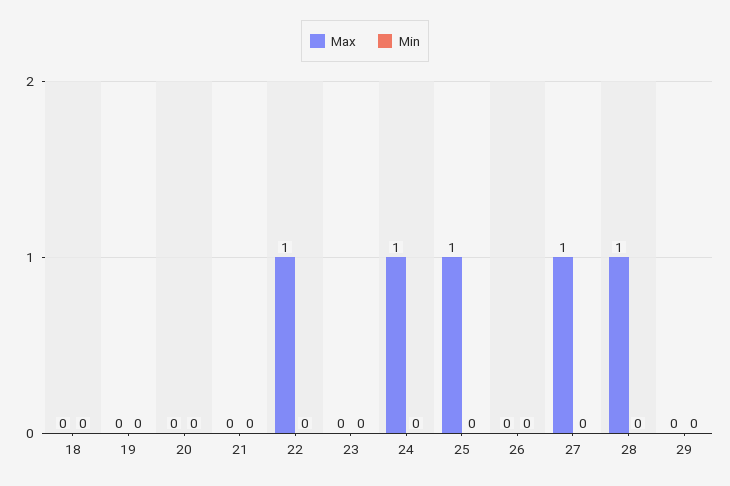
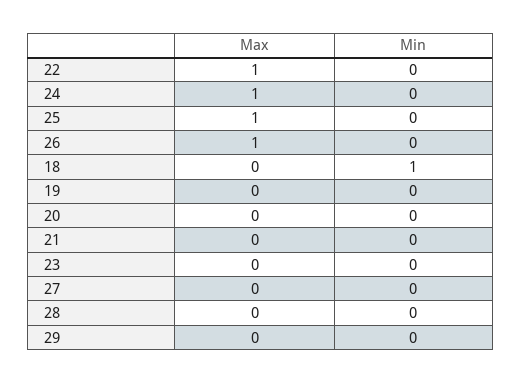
  {
    "Max": {
      "18": 0,
      "19": 0,
      "20": 0,
      "21": 0,
      "22": 1,
      "23": 0,
      "24": 1,
      "25": 1,
-     "26": 0,
+     "26": 1,
-     "27": 1,
+     "27": 0,
-     "28": 1,
+     "28": 0,
      "29": 0
    },
    "Min": {
-     "18": 0,
+     "18": 1,
      "19": 0,
      "20": 0,
      "21": 0,
      "22": 0,
      "23": 0,
      "24": 0,
      "25": 0,
      "26": 0,
      "27": 0,
      "28": 0,
      "29": 0
    }
  }

